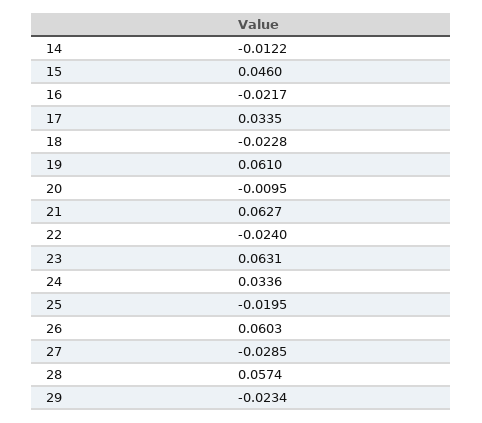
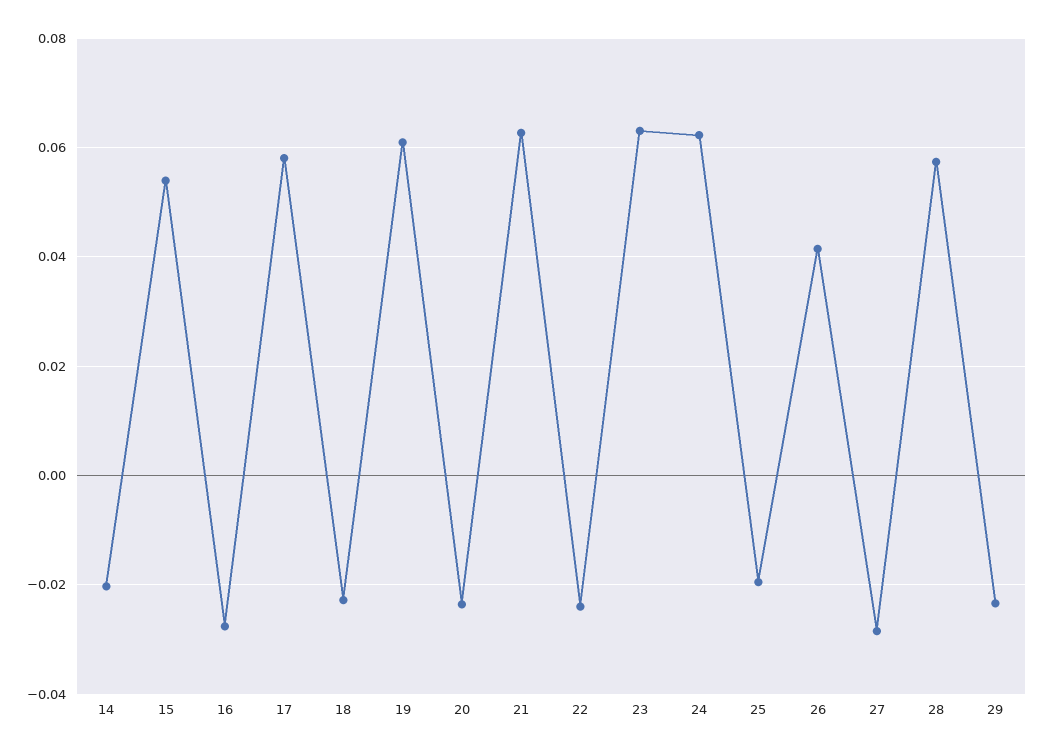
  {
-   "14": -0.0122,
+   "14": -0.02,
-   "15": 0.046,
+   "15": 0.054,
-   "16": -0.0217,
+   "16": -0.028,
-   "17": 0.0335,
+   "17": 0.058,
    "18": -0.0228,
    "19": 0.061,
-   "20": -0.0095,
+   "20": -0.024,
    "21": 0.0627,
    "22": -0.024,
    "23": 0.0631,
-   "24": 0.0336,
+   "24": 0.062,
    "25": -0.0195,
-   "26": 0.0603,
+   "26": 0.042,
    "27": -0.0285,
    "28": 0.0574,
    "29": -0.0234
  }

